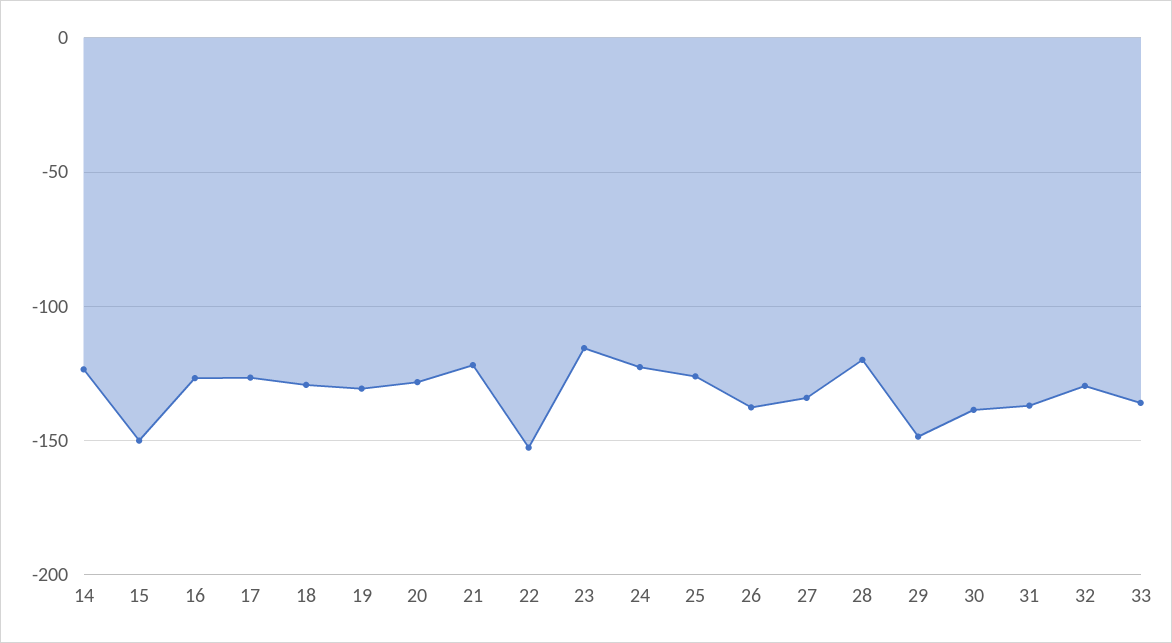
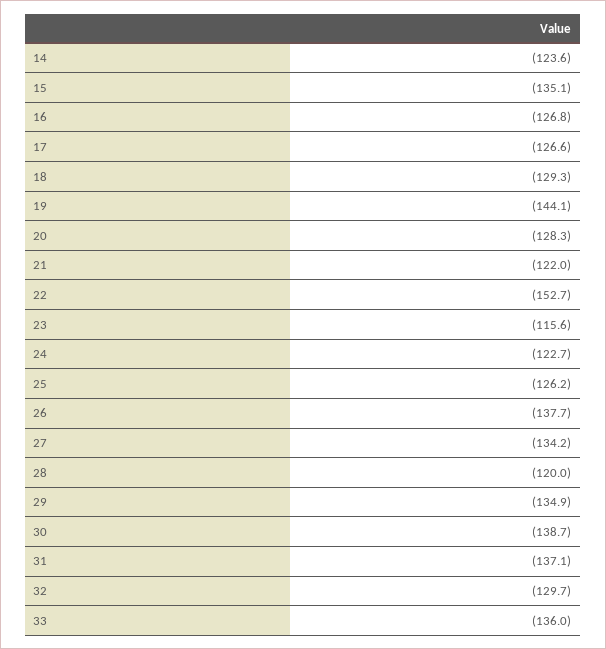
  {
    "14": -123.6,
-   "15": -150,
+   "15": -135.1,
    "16": -126.8,
    "17": -126.6,
    "18": -129.3,
-   "19": -130,
+   "19": -144.1,
    "20": -128.3,
    "21": -122,
    "22": -152.7,
    "23": -115.6,
    "24": -122.7,
    "25": -126.2,
    "26": -137.7,
    "27": -134.2,
    "28": -120,
-   "29": -150,
+   "29": -134.9,
    "30": -138.7,
    "31": -137.1,
    "32": -129.7,
    "33": -136
  }

